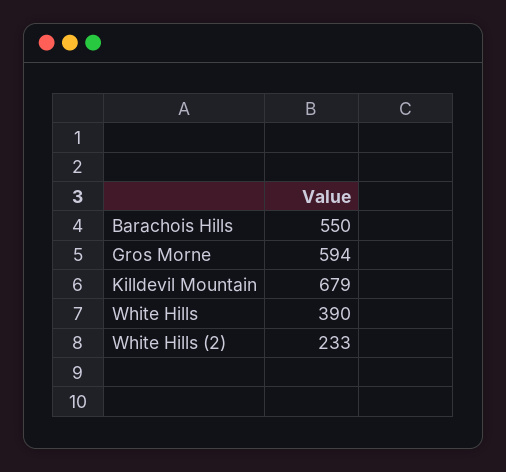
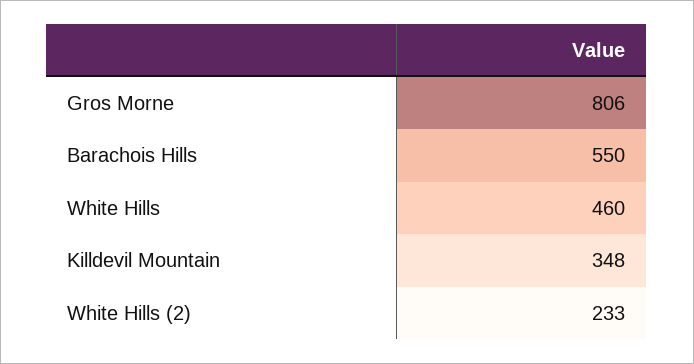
  {
    "Barachois Hills": 550,
-   "Gros Morne": 594,
+   "Gros Morne": 806,
-   "Killdevil Mountain": 679,
+   "Killdevil Mountain": 348,
-   "White Hills": 390,
+   "White Hills": 460,
    "White Hills (2)": 233
  }

